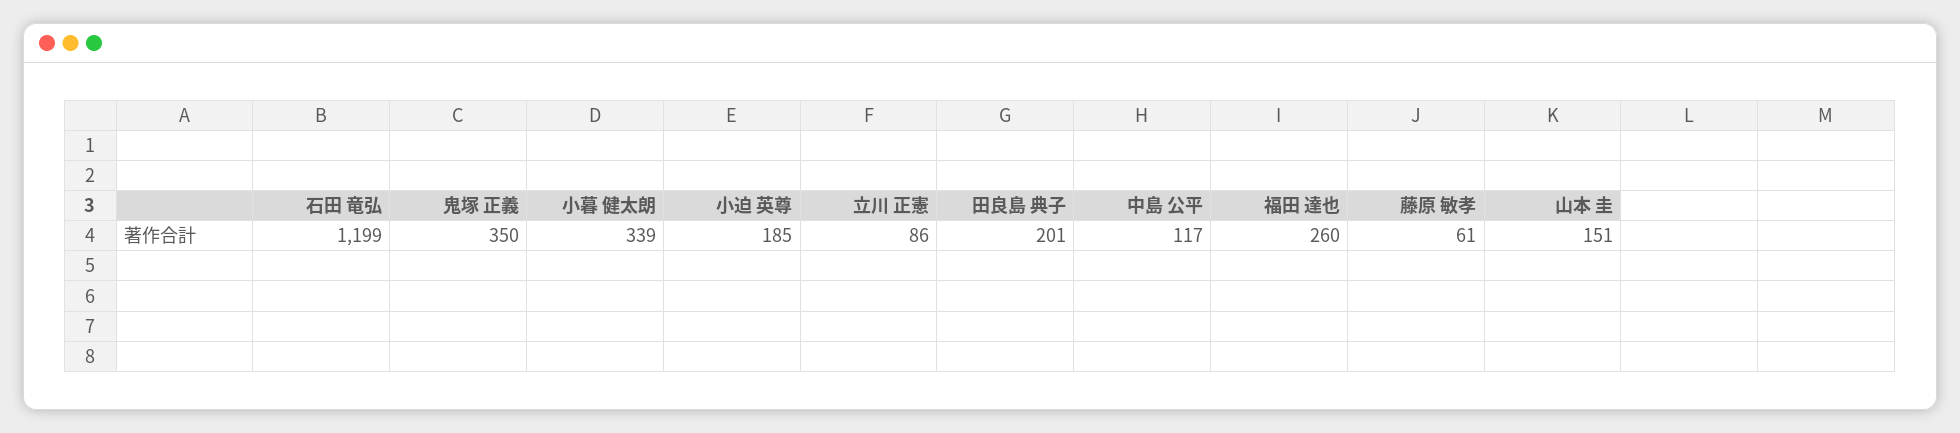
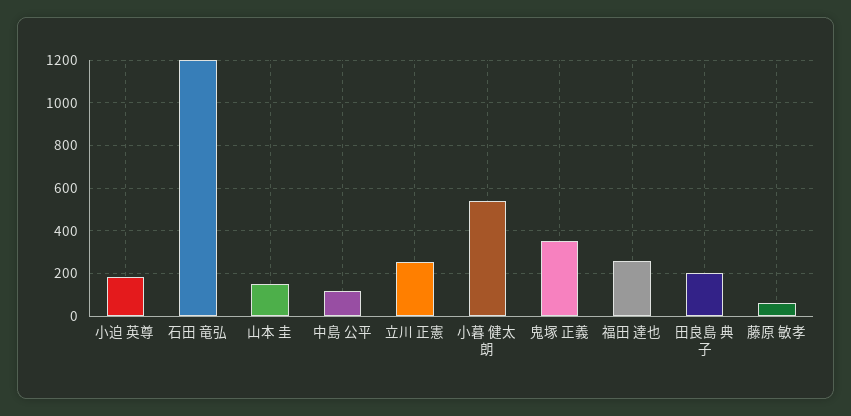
  {
    "石田 竜弘": 1199,
    "鬼塚 正義": 350,
-   "小暮 健太朗": 339,
+   "小暮 健太朗": 550,
    "小迫 英尊": 185,
-   "立川 正憲": 86,
+   "立川 正憲": 250,
    "田良島 典子": 201,
    "中島 公平": 117,
    "福田 達也": 260,
    "藤原 敏孝": 61,
    "山本 圭": 151
  }

